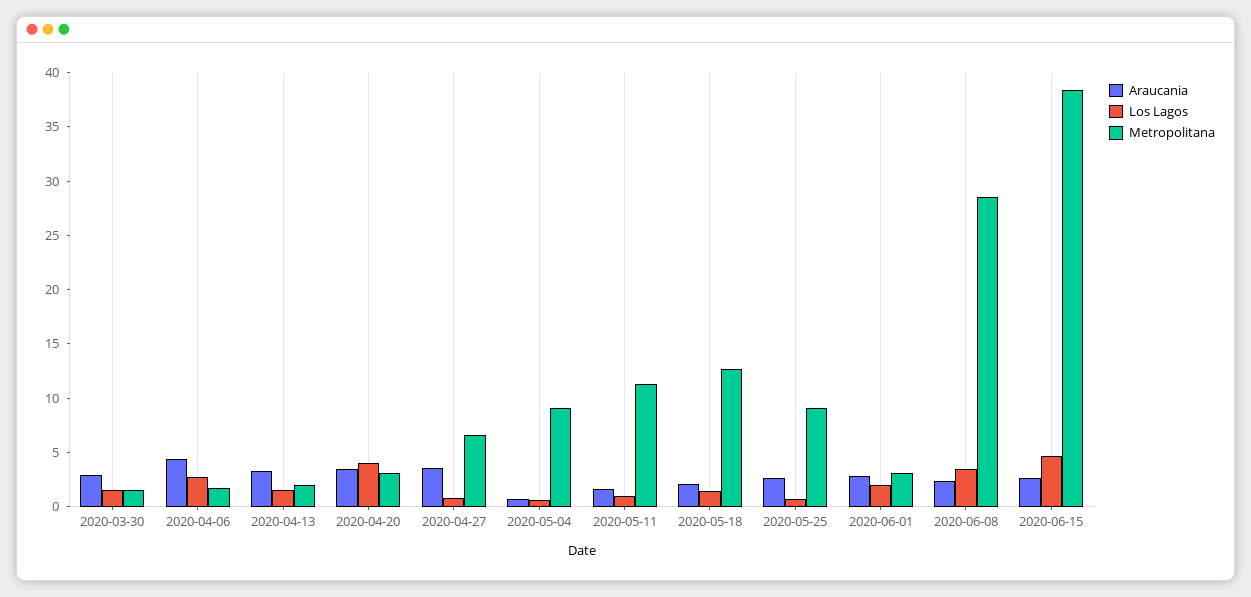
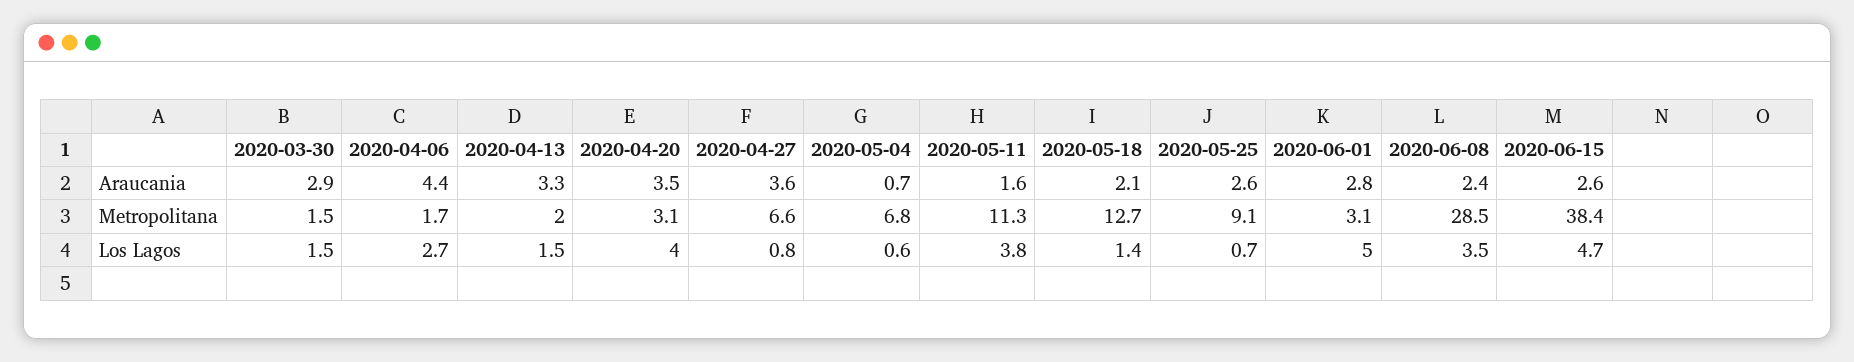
  {
    "Araucania": {
      "2020-03-30": 2.9,
      "2020-04-06": 4.4,
      "2020-04-13": 3.3,
      "2020-04-20": 3.5,
      "2020-04-27": 3.6,
      "2020-05-04": 0.7,
      "2020-05-11": 1.6,
      "2020-05-18": 2.1,
      "2020-05-25": 2.6,
      "2020-06-01": 2.8,
      "2020-06-08": 2.4,
      "2020-06-15": 2.6
    },
    "Los Lagos": {
      "2020-03-30": 1.5,
      "2020-04-06": 2.7,
      "2020-04-13": 1.5,
      "2020-04-20": 4,
      "2020-04-27": 0.8,
      "2020-05-04": 0.6,
-     "2020-05-11": 1,
+     "2020-05-11": 3.8,
      "2020-05-18": 1.4,
      "2020-05-25": 0.7,
-     "2020-06-01": 2,
+     "2020-06-01": 5,
      "2020-06-08": 3.5,
      "2020-06-15": 4.7
    },
    "Metropolitana": {
      "2020-03-30": 1.5,
      "2020-04-06": 1.7,
      "2020-04-13": 2,
      "2020-04-20": 3.1,
      "2020-04-27": 6.6,
-     "2020-05-04": 9,
+     "2020-05-04": 6.8,
      "2020-05-11": 11.3,
      "2020-05-18": 12.7,
      "2020-05-25": 9.1,
      "2020-06-01": 3.1,
      "2020-06-08": 28.5,
      "2020-06-15": 38.4
    }
  }

